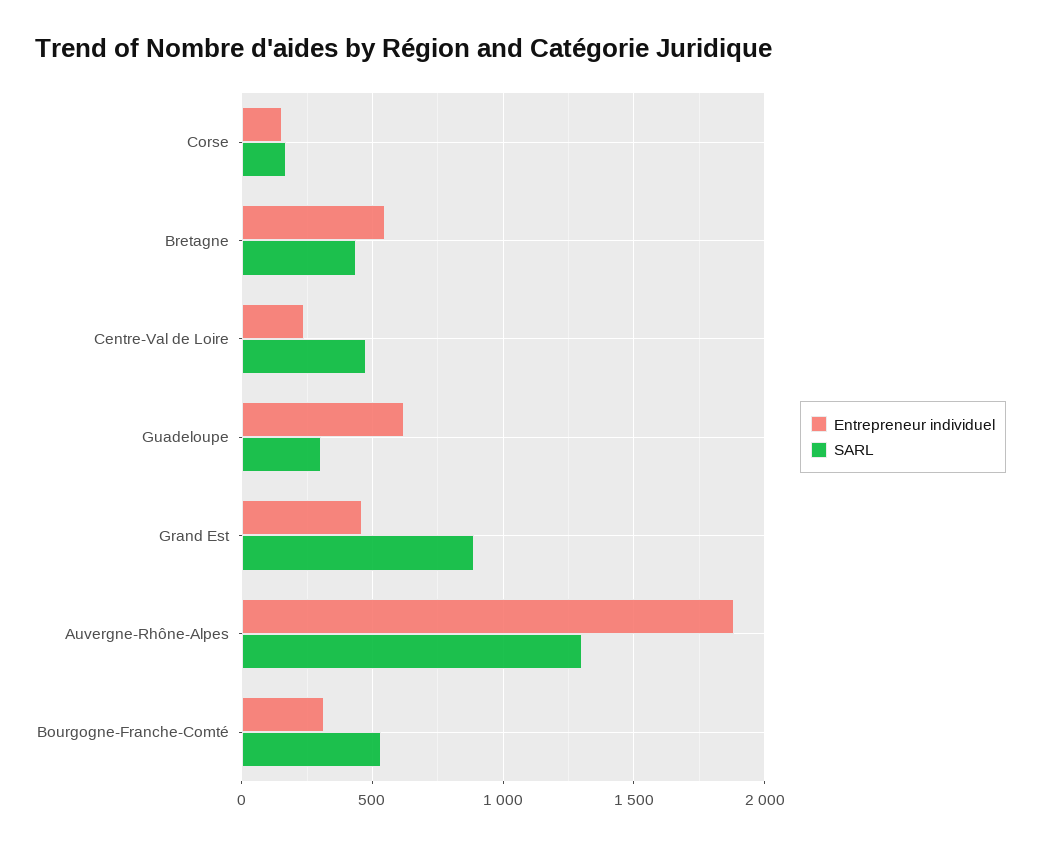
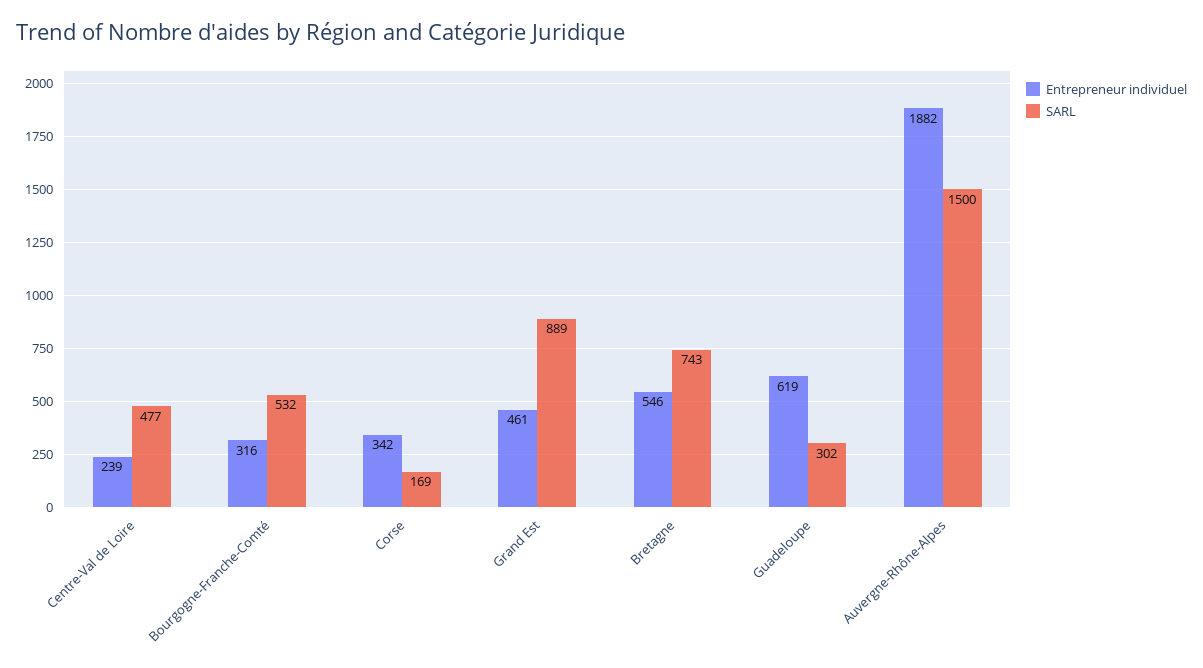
  {
    "Entrepreneur individuel": {
-     "Corse": 150,
+     "Corse": 342,
      "Bretagne": 546,
      "Centre-Val de Loire": 239,
      "Guadeloupe": 619,
      "Grand Est": 461,
      "Auvergne-Rhône-Alpes": 1882,
      "Bourgogne-Franche-Comté": 316
    },
    "SARL": {
      "Corse": 169,
-     "Bretagne": 450,
+     "Bretagne": 743,
      "Centre-Val de Loire": 477,
      "Guadeloupe": 302,
      "Grand Est": 889,
-     "Auvergne-Rhône-Alpes": 1300,
+     "Auvergne-Rhône-Alpes": 1500,
      "Bourgogne-Franche-Comté": 532
    }
  }

